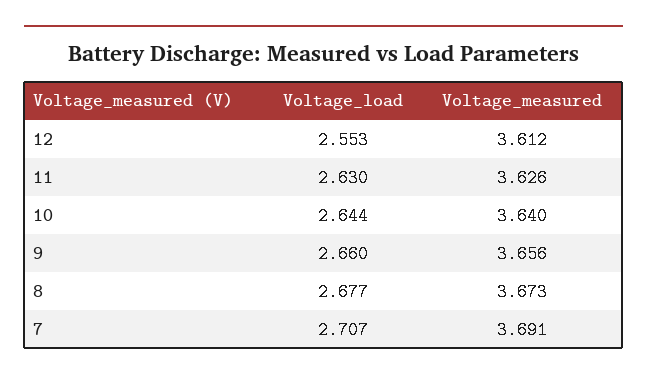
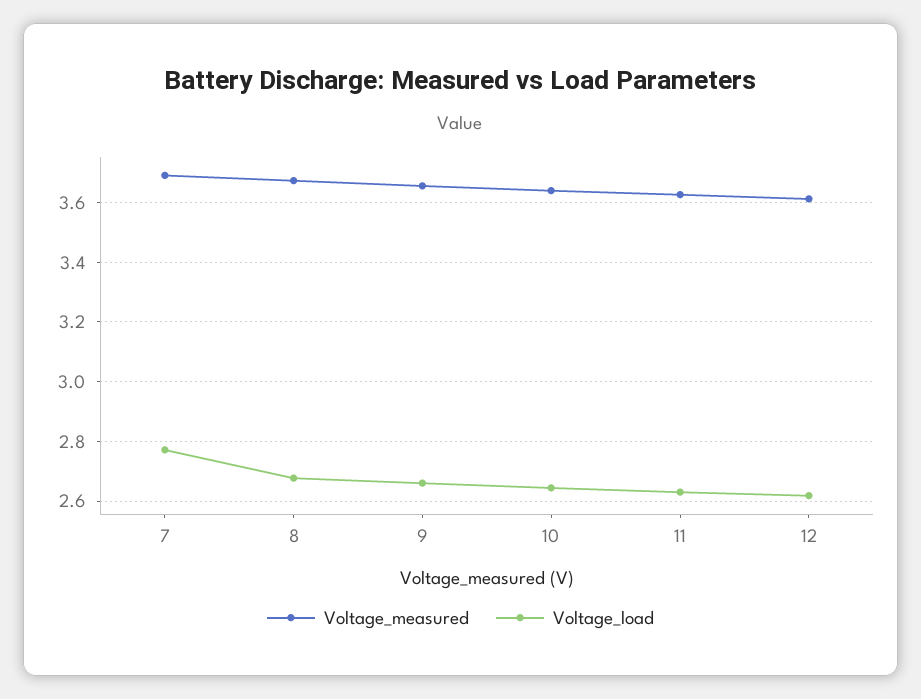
  {
    "Voltage_load": {
-     "12": 2.553,
+     "12": 2.625,
      "11": 2.63,
      "10": 2.644,
      "9": 2.66,
      "8": 2.677,
-     "7": 2.707
+     "7": 2.775
    },
    "Voltage_measured": {
      "12": 3.612,
      "11": 3.626,
      "10": 3.64,
      "9": 3.656,
      "8": 3.673,
      "7": 3.691
    }
  }

